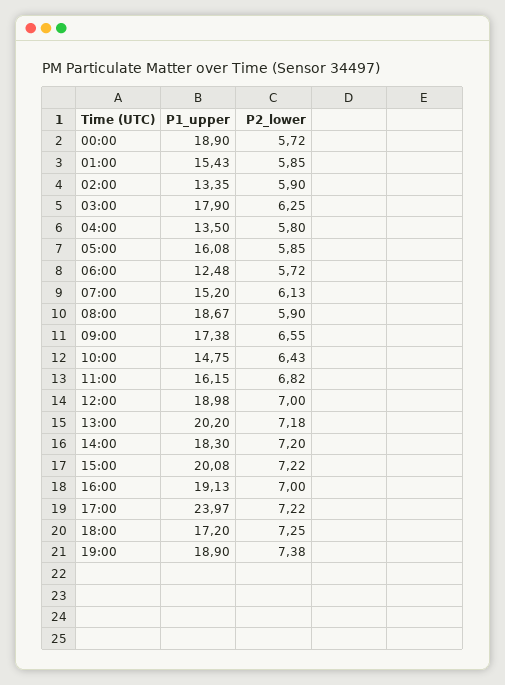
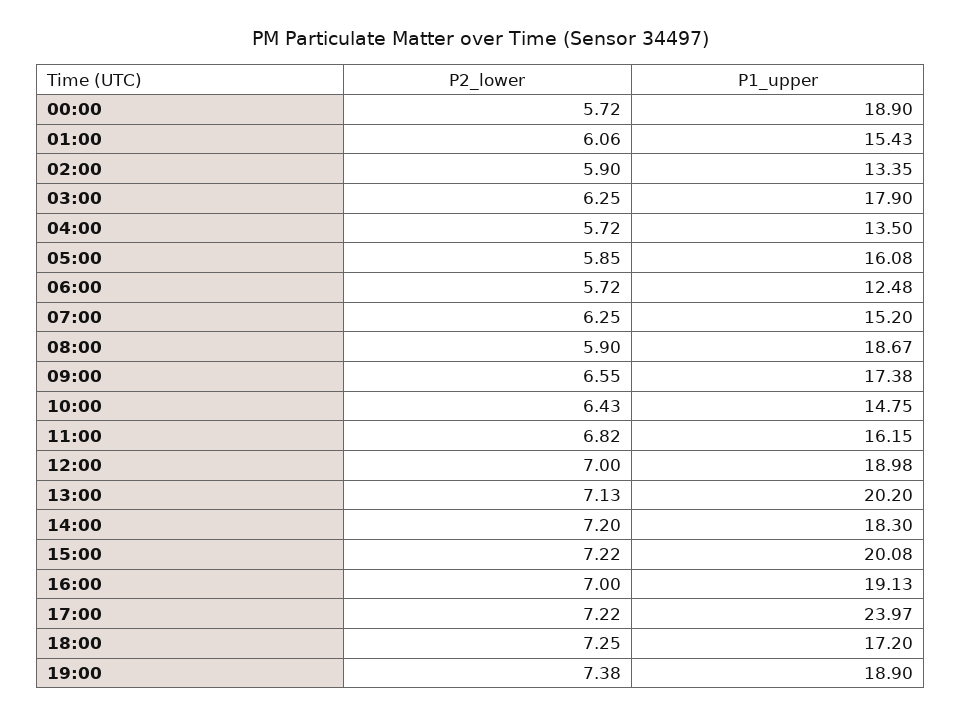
  {
    "P1_upper": {
      "00:00": 18.9,
      "01:00": 15.43,
      "02:00": 13.35,
      "03:00": 17.9,
      "04:00": 13.5,
      "05:00": 16.08,
      "06:00": 12.48,
      "07:00": 15.2,
      "08:00": 18.67,
      "09:00": 17.38,
      "10:00": 14.75,
      "11:00": 16.15,
      "12:00": 18.98,
      "13:00": 20.2,
      "14:00": 18.3,
      "15:00": 20.08,
      "16:00": 19.13,
      "17:00": 23.97,
      "18:00": 17.2,
      "19:00": 18.9
    },
    "P2_lower": {
      "00:00": 5.72,
-     "01:00": 5.85,
+     "01:00": 6.06,
      "02:00": 5.9,
      "03:00": 6.25,
-     "04:00": 5.8,
+     "04:00": 5.72,
      "05:00": 5.85,
      "06:00": 5.72,
-     "07:00": 6.13,
+     "07:00": 6.25,
      "08:00": 5.9,
      "09:00": 6.55,
      "10:00": 6.43,
      "11:00": 6.82,
      "12:00": 7,
-     "13:00": 7.18,
+     "13:00": 7.13,
      "14:00": 7.2,
      "15:00": 7.22,
      "16:00": 7,
      "17:00": 7.22,
      "18:00": 7.25,
      "19:00": 7.38
    }
  }

